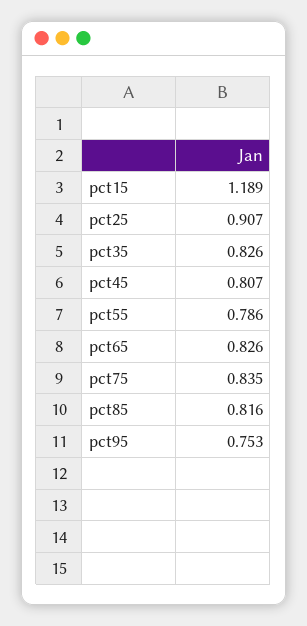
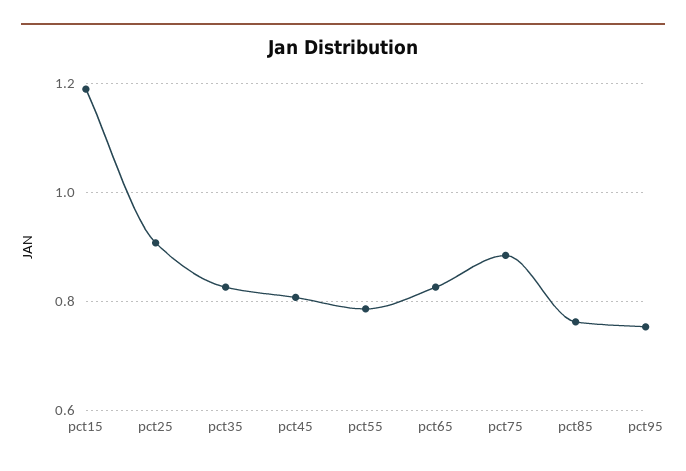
  {
    "pct15": 1.189,
    "pct25": 0.907,
    "pct35": 0.826,
    "pct45": 0.807,
    "pct55": 0.786,
    "pct65": 0.826,
-   "pct75": 0.835,
+   "pct75": 0.88,
-   "pct85": 0.816,
+   "pct85": 0.76,
    "pct95": 0.753
  }

